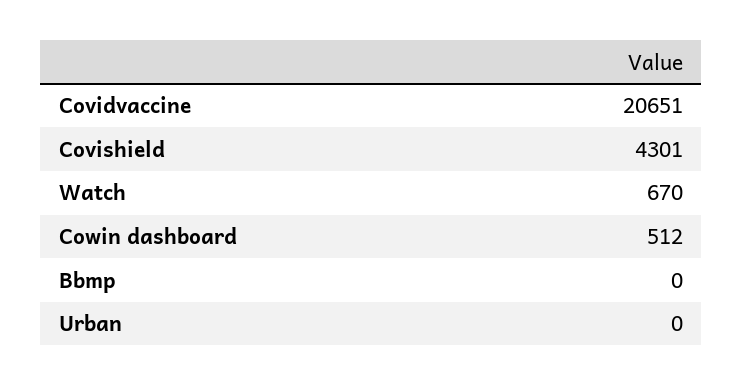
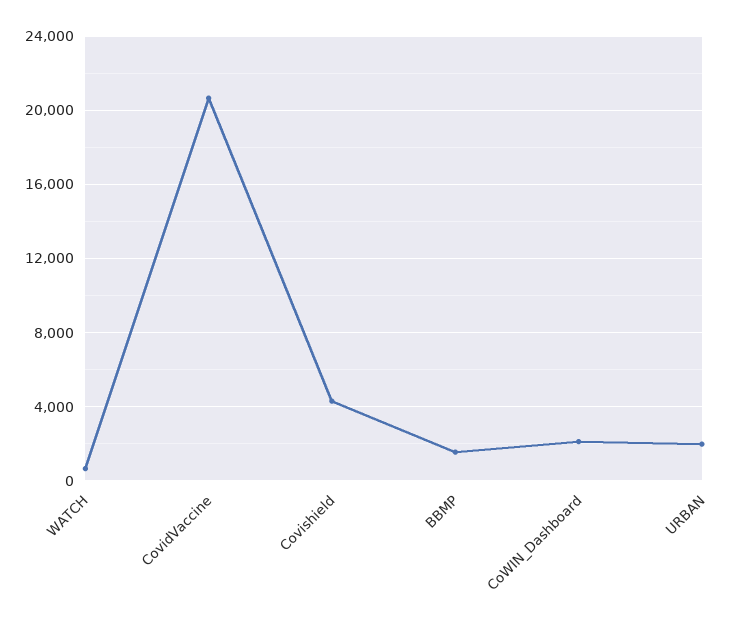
  {
    "Covidvaccine": 20651,
    "Covishield": 4301,
    "Watch": 670,
-   "Cowin dashboard": 512,
+   "Cowin dashboard": 2000,
-   "Bbmp": 0,
+   "Bbmp": 1500,
-   "Urban": 0
+   "Urban": 2000
  }

